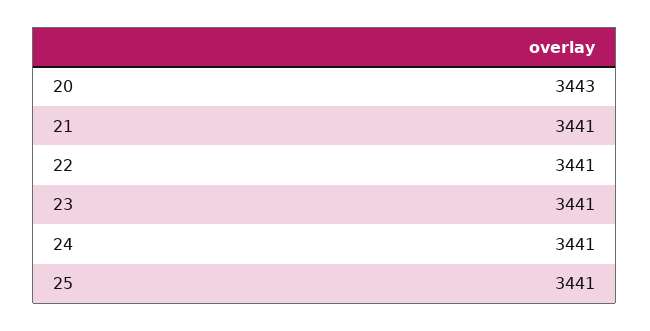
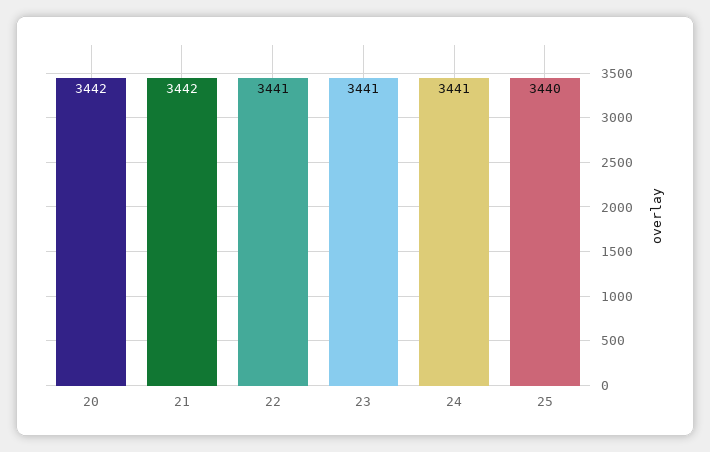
  {
-   "20": 3443,
+   "20": 3442,
-   "21": 3441,
+   "21": 3442,
    "22": 3441,
    "23": 3441,
    "24": 3441,
-   "25": 3441
+   "25": 3440
  }

